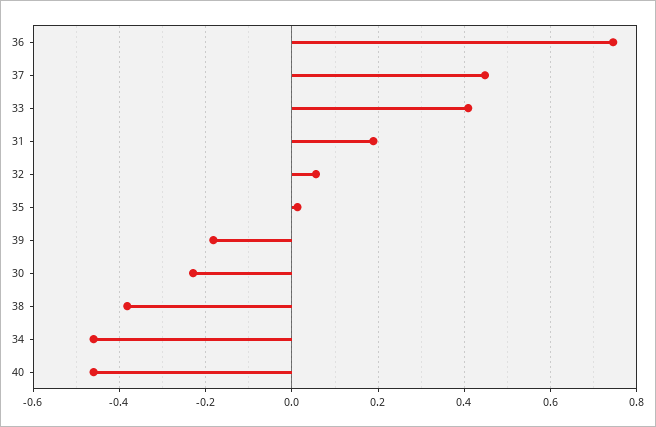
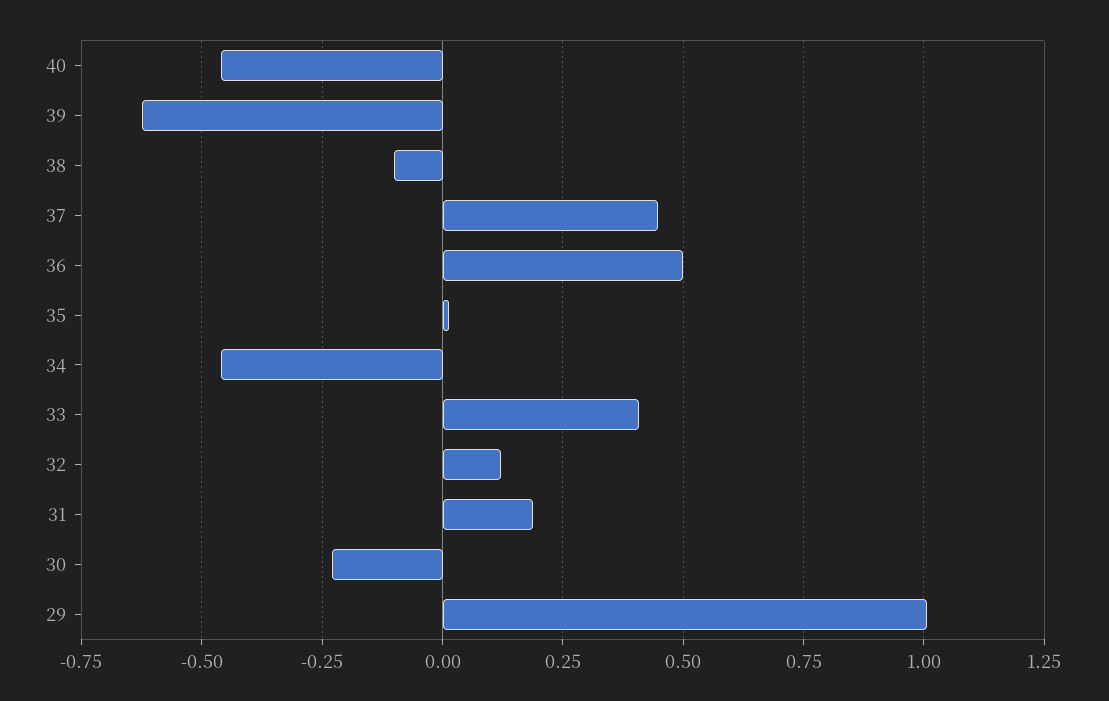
  {
-   "36": 0.74,
+   "36": 0.5,
    "37": 0.44,
    "33": 0.4,
    "31": 0.18,
-   "32": 0.06,
+   "32": 0.125,
    "35": 0.02,
-   "39": -0.18,
+   "39": -0.625,
    "30": -0.22,
-   "38": -0.38,
+   "38": -0.1,
    "34": -0.46,
-   "40": -0.46
+   "40": -0.46,
+   "29": 1
  }

